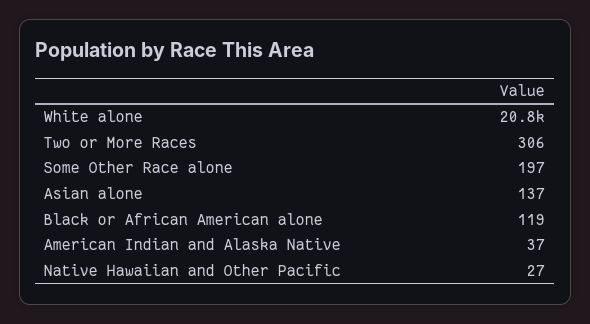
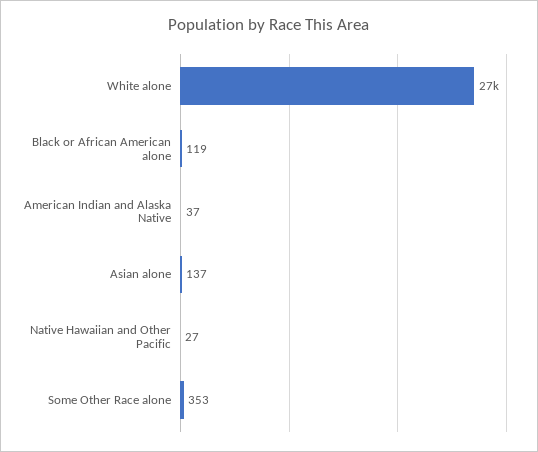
  {
-   "White alone": 20800,
+   "White alone": 27000,
-   "Two or More Races": 306,
-   "Some Other Race alone": 197,
+   "Some Other Race alone": 353,
    "Asian alone": 137,
    "Black or African American alone": 119,
    "American Indian and Alaska Native": 37,
    "Native Hawaiian and Other Pacific": 27
  }

